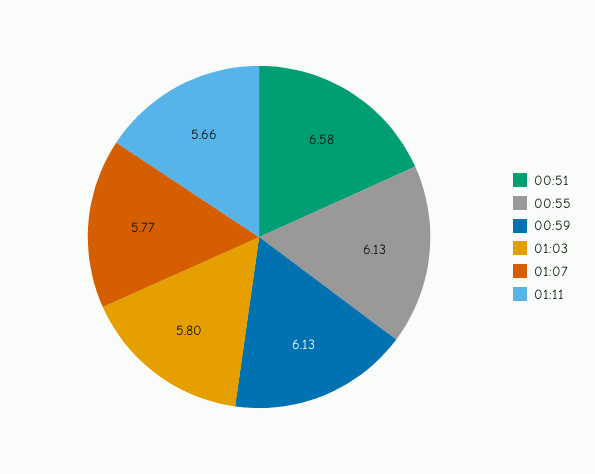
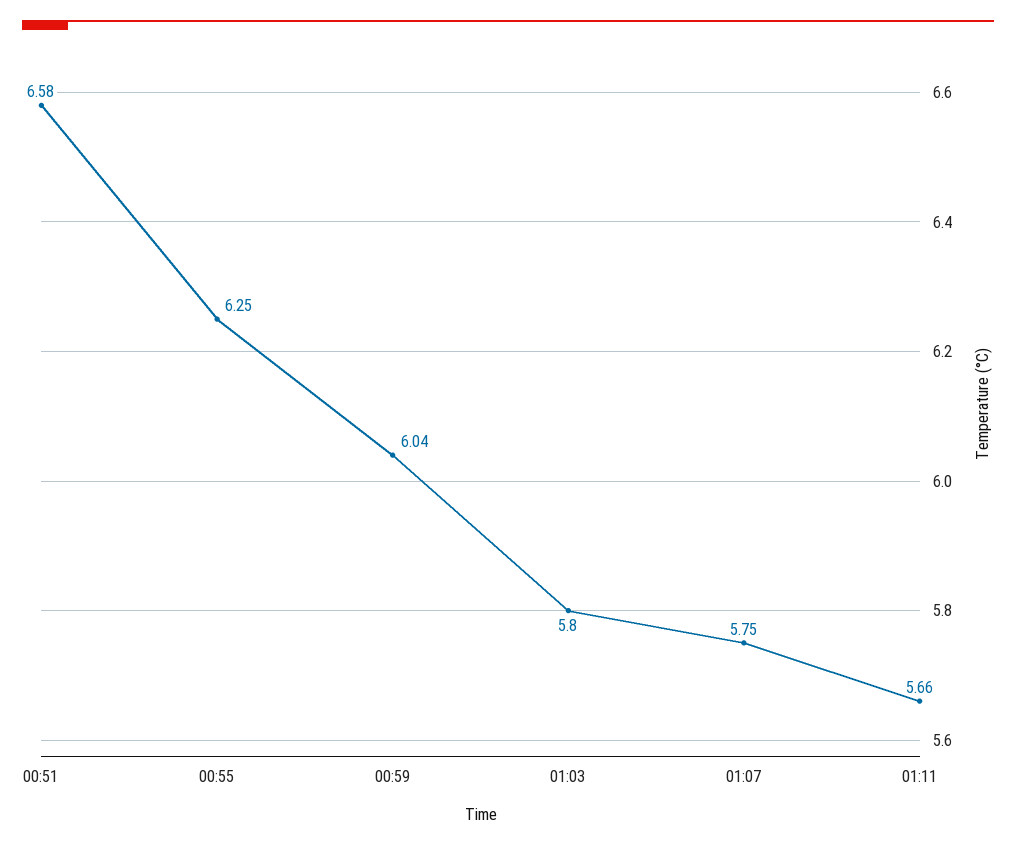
  {
    "00:51": 6.58,
-   "00:55": 6.13,
+   "00:55": 6.25,
-   "00:59": 6.13,
+   "00:59": 6.04,
    "01:03": 5.8,
-   "01:07": 5.77,
+   "01:07": 5.75,
    "01:11": 5.66
  }

